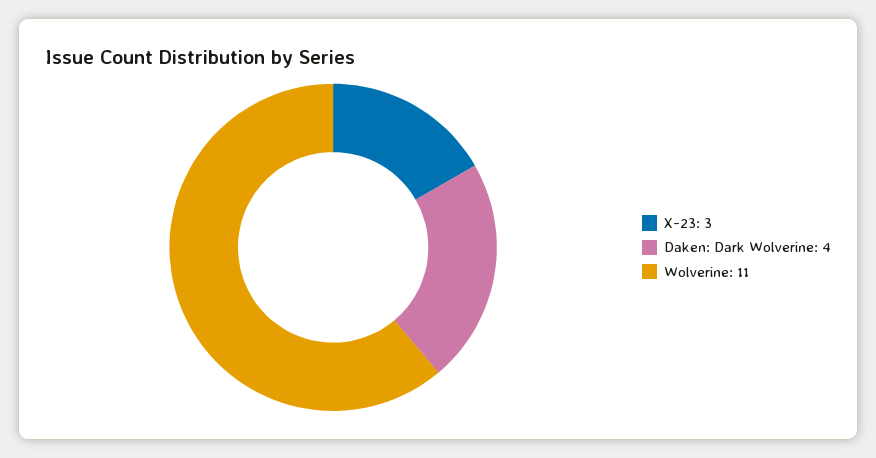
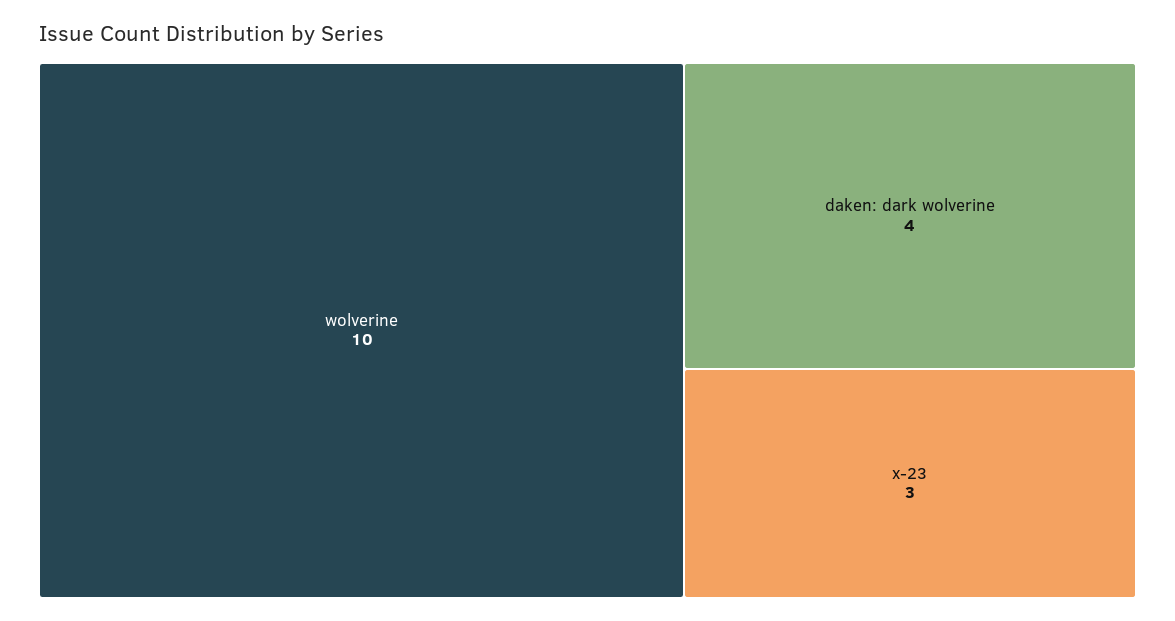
  {
    "X-23": 3,
    "Daken: Dark Wolverine": 4,
-   "Wolverine": 11
+   "Wolverine": 10
  }

